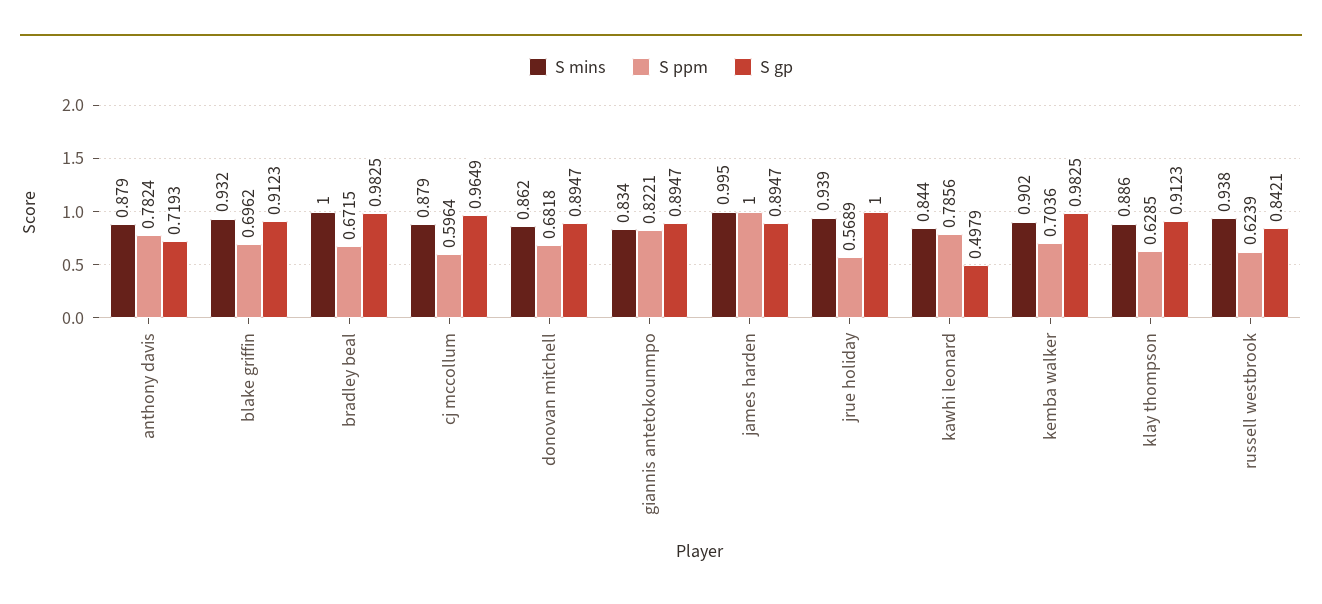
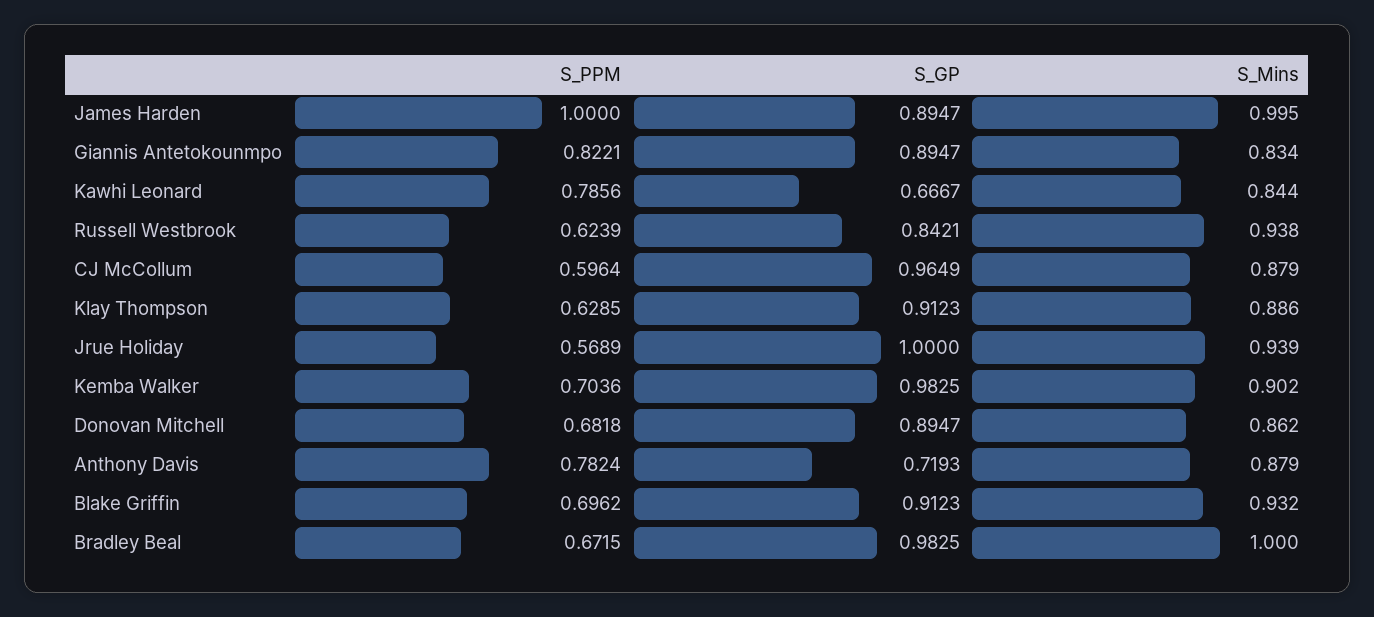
  {
    "S mins": {
      "anthony davis": 0.879,
      "blake griffin": 0.932,
      "bradley beal": 1,
      "cj mccollum": 0.879,
      "donovan mitchell": 0.862,
      "giannis antetokounmpo": 0.834,
      "james harden": 0.995,
      "jrue holiday": 0.939,
      "kawhi leonard": 0.844,
      "kemba walker": 0.902,
      "klay thompson": 0.886,
      "russell westbrook": 0.938
    },
    "S ppm": {
      "anthony davis": 0.7824,
      "blake griffin": 0.6962,
      "bradley beal": 0.6715,
      "cj mccollum": 0.5964,
      "donovan mitchell": 0.6818,
      "giannis antetokounmpo": 0.8221,
      "james harden": 1,
      "jrue holiday": 0.5689,
      "kawhi leonard": 0.7856,
      "kemba walker": 0.7036,
      "klay thompson": 0.6285,
      "russell westbrook": 0.6239
    },
    "S gp": {
      "anthony davis": 0.7193,
      "blake griffin": 0.9123,
      "bradley beal": 0.9825,
      "cj mccollum": 0.9649,
      "donovan mitchell": 0.8947,
      "giannis antetokounmpo": 0.8947,
      "james harden": 0.8947,
      "jrue holiday": 1,
-     "kawhi leonard": 0.4979,
+     "kawhi leonard": 0.6667,
      "kemba walker": 0.9825,
      "klay thompson": 0.9123,
      "russell westbrook": 0.8421
    }
  }

